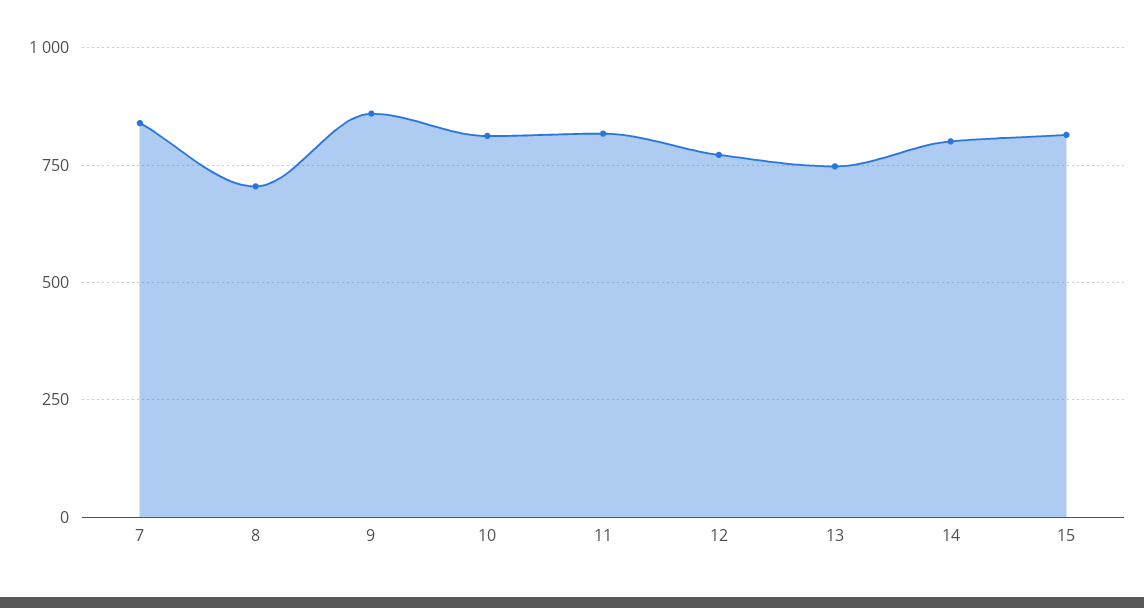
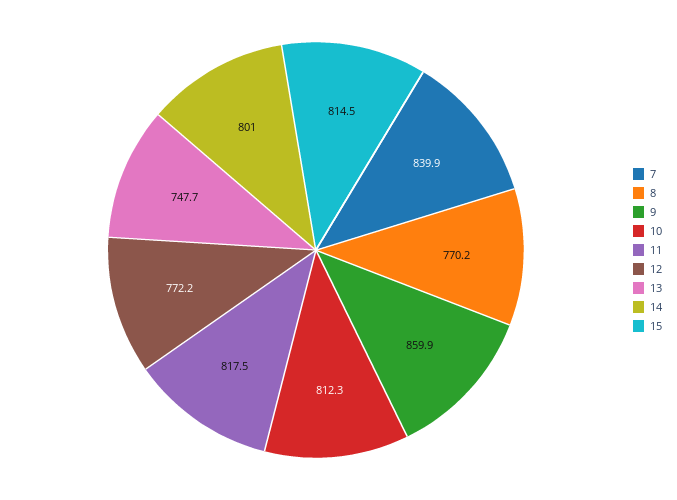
  {
    "7": 839.9,
-   "8": 700,
+   "8": 770.2,
    "9": 859.9,
    "10": 812.3,
    "11": 817.5,
    "12": 772.2,
    "13": 747.7,
    "14": 801,
    "15": 814.5
  }

